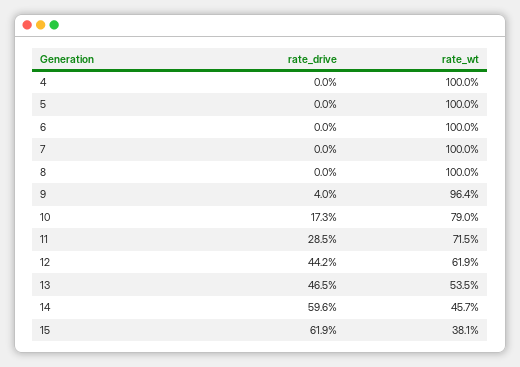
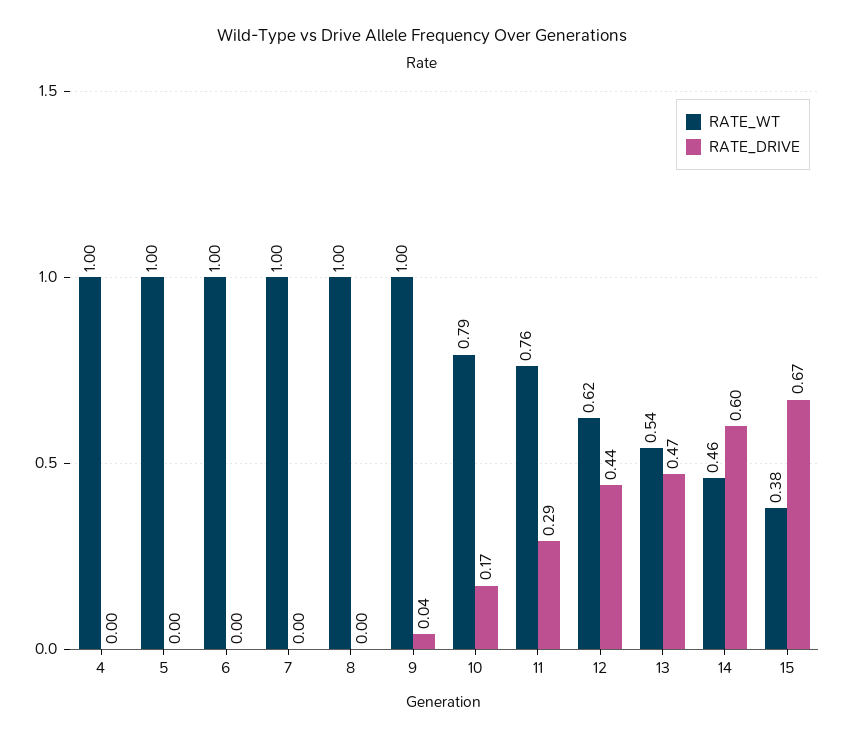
  {
    "rate_drive": {
      "4": 0,
      "5": 0,
      "6": 0,
      "7": 0,
      "8": 0,
      "9": 0.04,
      "10": 0.173,
      "11": 0.285,
      "12": 0.442,
      "13": 0.465,
      "14": 0.596,
-     "15": 0.619
+     "15": 0.67
    },
    "rate_wt": {
      "4": 1,
      "5": 1,
      "6": 1,
      "7": 1,
      "8": 1,
-     "9": 0.964,
+     "9": 1,
      "10": 0.79,
-     "11": 0.715,
+     "11": 0.76,
      "12": 0.619,
      "13": 0.535,
      "14": 0.457,
      "15": 0.381
    }
  }

